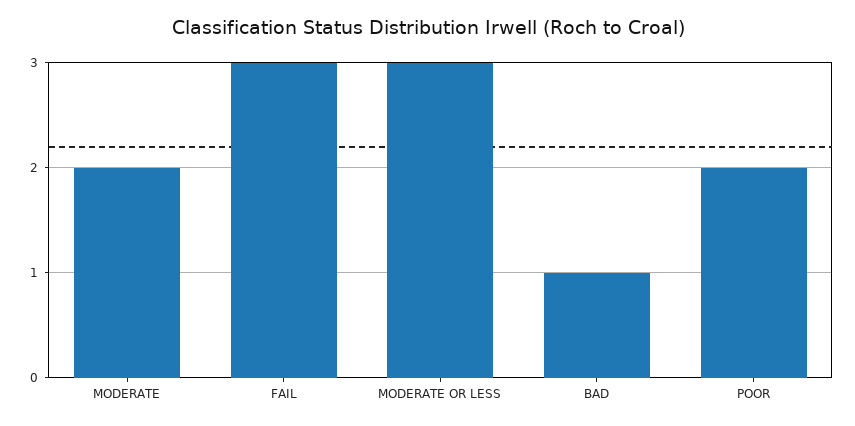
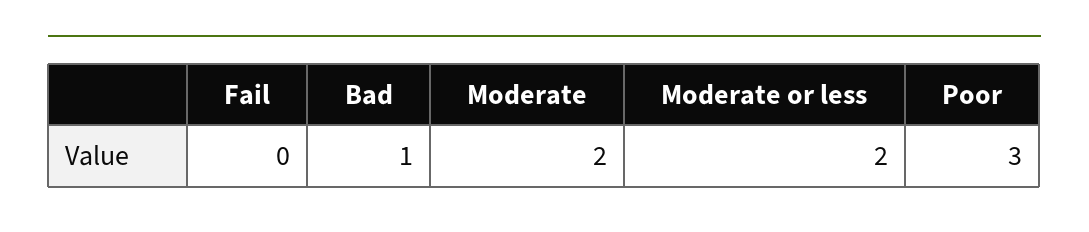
  {
    "MODERATE": 2,
-   "FAIL": 3,
+   "FAIL": 0,
-   "MODERATE OR LESS": 3,
+   "MODERATE OR LESS": 2,
    "BAD": 1,
-   "POOR": 2
+   "POOR": 3
  }

